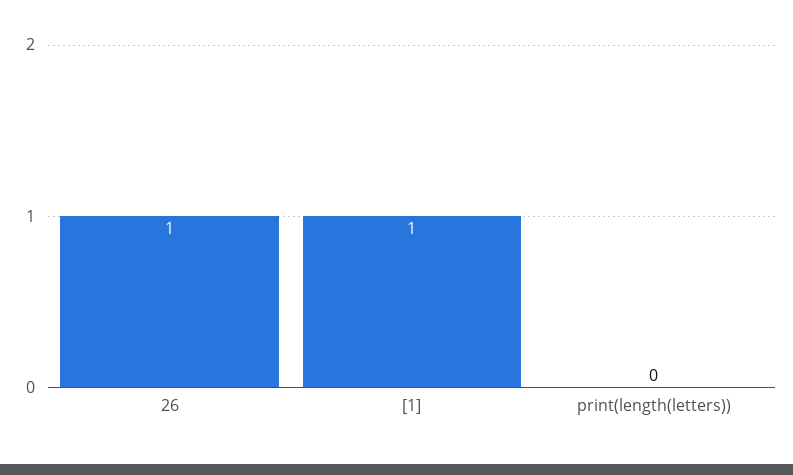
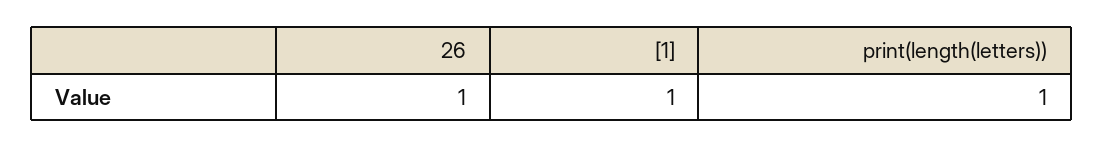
  {
    "26": 1,
    "[1]": 1,
-   "print(length(letters))": 0
+   "print(length(letters))": 1
  }

